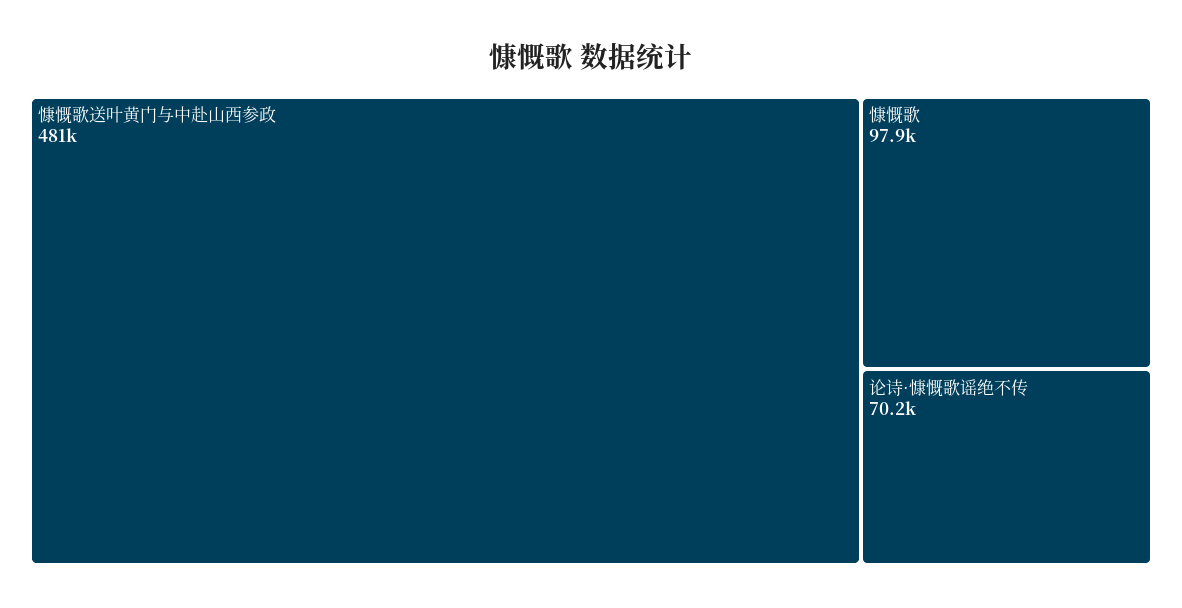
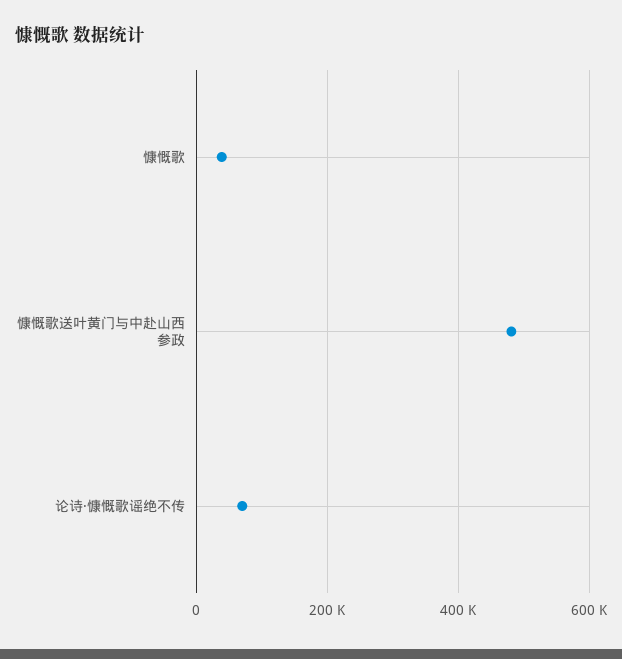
  {
    "慷慨歌送叶黄门与中赴山西参政": 481000,
-   "慷慨歌": 97900,
+   "慷慨歌": 40000,
    "论诗·慷慨歌谣绝不传": 70200
  }

